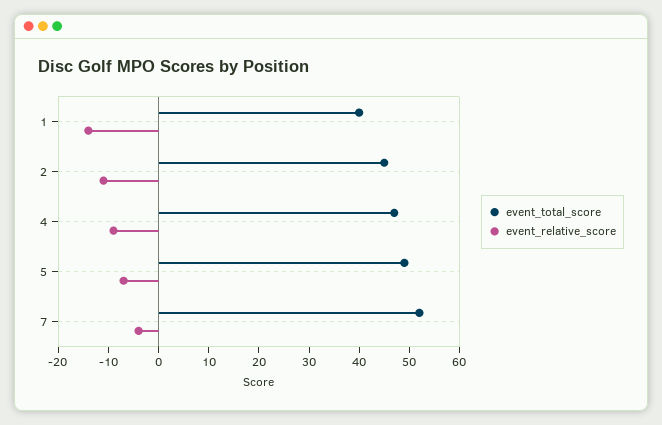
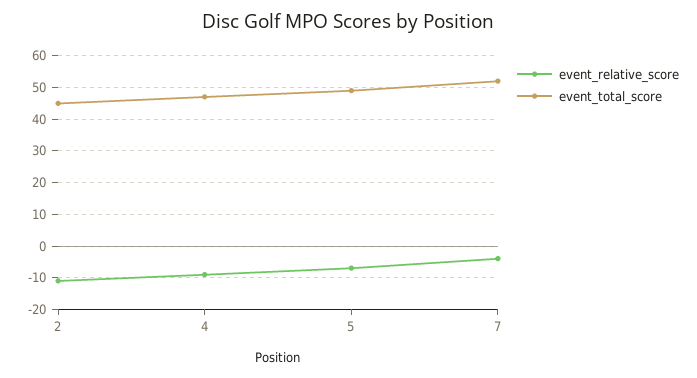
  {
    "event_total_score": {
-     "1": 40,
      "2": 45,
      "4": 45,
      "5": 50,
      "7": 50
    },
    "event_relative_score": {
-     "1": -15,
      "2": -10,
      "4": -10,
      "5": -5,
      "7": -5
    }
  }

